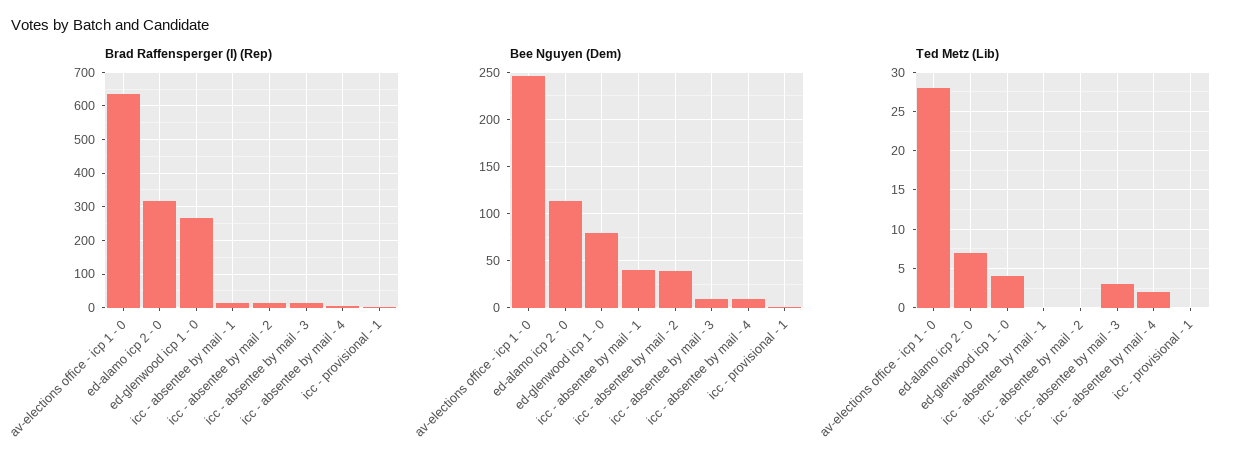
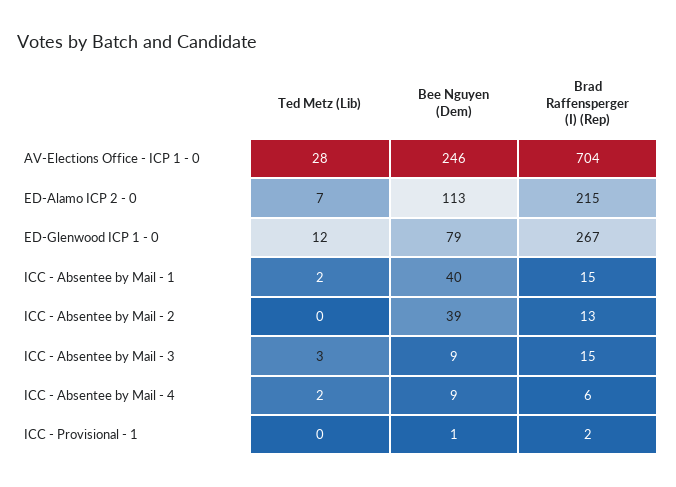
  {
    "Brad Raffensperger (I) (Rep)": {
-     "av-elections office - icp 1 - 0": 640,
+     "av-elections office - icp 1 - 0": 704,
-     "ed-alamo icp 2 - 0": 320,
+     "ed-alamo icp 2 - 0": 215,
      "ed-glenwood icp 1 - 0": 267,
      "icc - absentee by mail - 1": 15,
      "icc - absentee by mail - 2": 13,
      "icc - absentee by mail - 3": 15,
      "icc - absentee by mail - 4": 6,
      "icc - provisional - 1": 2
    },
    "Bee Nguyen (Dem)": {
      "av-elections office - icp 1 - 0": 246,
      "ed-alamo icp 2 - 0": 113,
      "ed-glenwood icp 1 - 0": 79,
      "icc - absentee by mail - 1": 40,
      "icc - absentee by mail - 2": 39,
      "icc - absentee by mail - 3": 9,
      "icc - absentee by mail - 4": 9,
      "icc - provisional - 1": 1
    },
    "Ted Metz (Lib)": {
      "av-elections office - icp 1 - 0": 28,
      "ed-alamo icp 2 - 0": 7,
-     "ed-glenwood icp 1 - 0": 4,
+     "ed-glenwood icp 1 - 0": 12,
-     "icc - absentee by mail - 1": 0,
+     "icc - absentee by mail - 1": 2,
      "icc - absentee by mail - 2": 0,
      "icc - absentee by mail - 3": 3,
      "icc - absentee by mail - 4": 2,
      "icc - provisional - 1": 0
    }
  }

